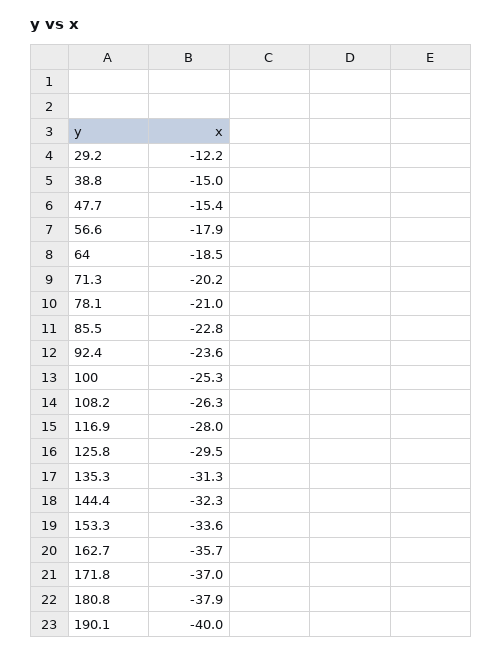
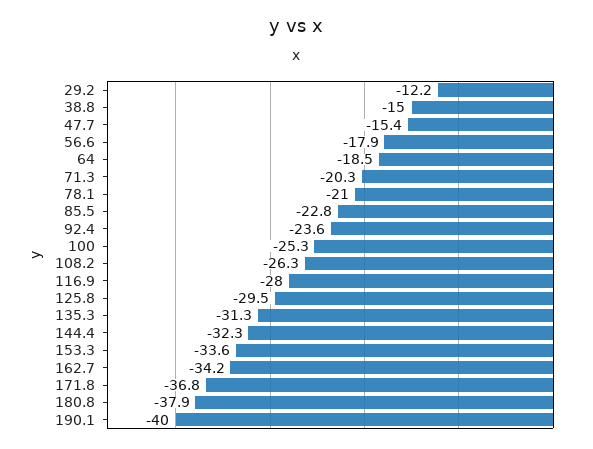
  {
    "29.2": -12.2,
    "38.8": -15,
    "47.7": -15.4,
    "56.6": -17.9,
    "64": -18.5,
-   "71.3": -20.2,
+   "71.3": -20.3,
    "78.1": -21,
    "85.5": -22.8,
    "92.4": -23.6,
    "100": -25.3,
    "108.2": -26.3,
    "116.9": -28,
    "125.8": -29.5,
    "135.3": -31.3,
    "144.4": -32.3,
    "153.3": -33.6,
-   "162.7": -35.7,
+   "162.7": -34.2,
-   "171.8": -37,
+   "171.8": -36.8,
    "180.8": -37.9,
    "190.1": -40
  }

